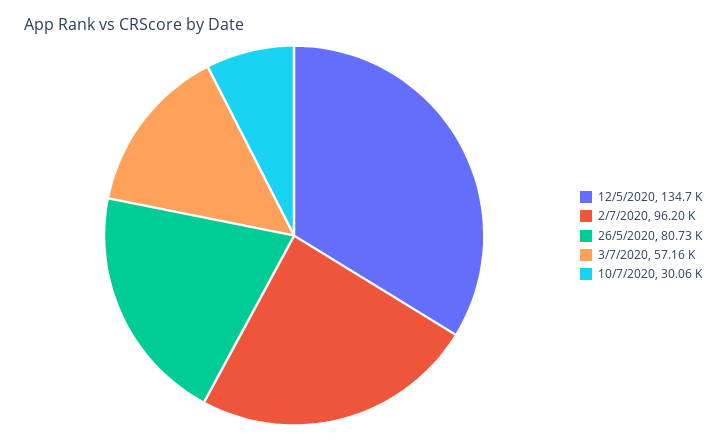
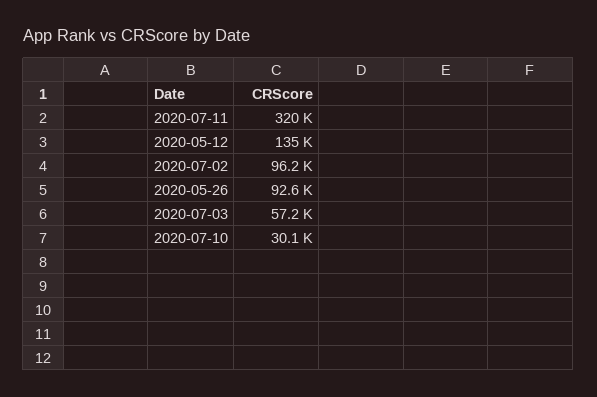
  {
    "12/5/2020": 134700,
    "2/7/2020": 96200,
-   "26/5/2020": 80730,
+   "26/5/2020": 92600,
    "3/7/2020": 57160,
-   "10/7/2020": 30060
+   "10/7/2020": 30060,
+   "2020-07-11": 320000
  }

